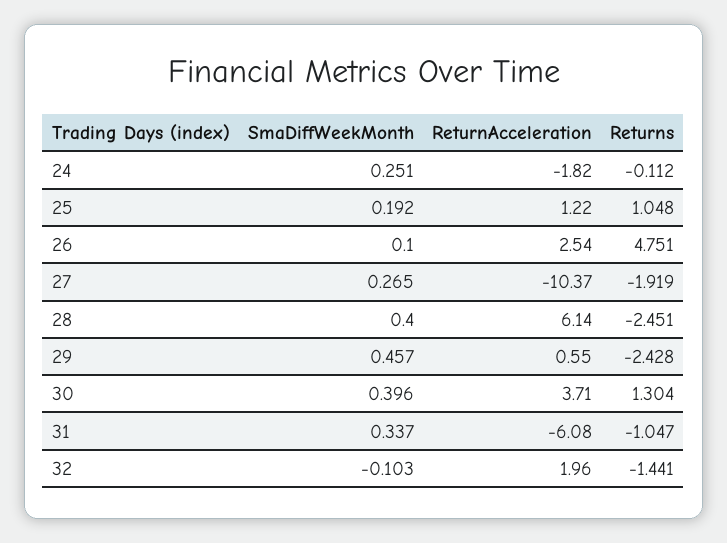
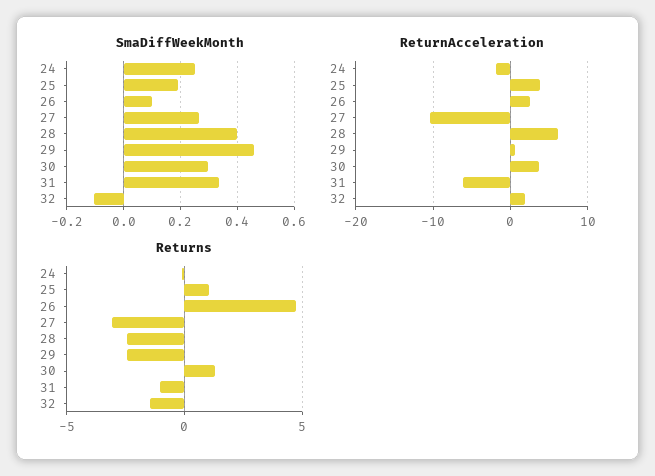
  {
    "SmaDiffWeekMonth": {
      "24": 0.251,
      "25": 0.192,
      "26": 0.1,
      "27": 0.265,
      "28": 0.4,
      "29": 0.457,
-     "30": 0.396,
+     "30": 0.3,
      "31": 0.337,
      "32": -0.103
    },
    "ReturnAcceleration": {
      "24": -1.82,
-     "25": 1.22,
+     "25": 4,
      "26": 2.54,
      "27": -10.37,
      "28": 6.14,
      "29": 0.55,
      "30": 3.71,
      "31": -6.08,
      "32": 1.96
    },
    "Returns": {
      "24": -0.112,
      "25": 1.048,
      "26": 4.751,
-     "27": -1.919,
+     "27": -3,
      "28": -2.451,
      "29": -2.428,
      "30": 1.304,
      "31": -1.047,
      "32": -1.441
    }
  }

